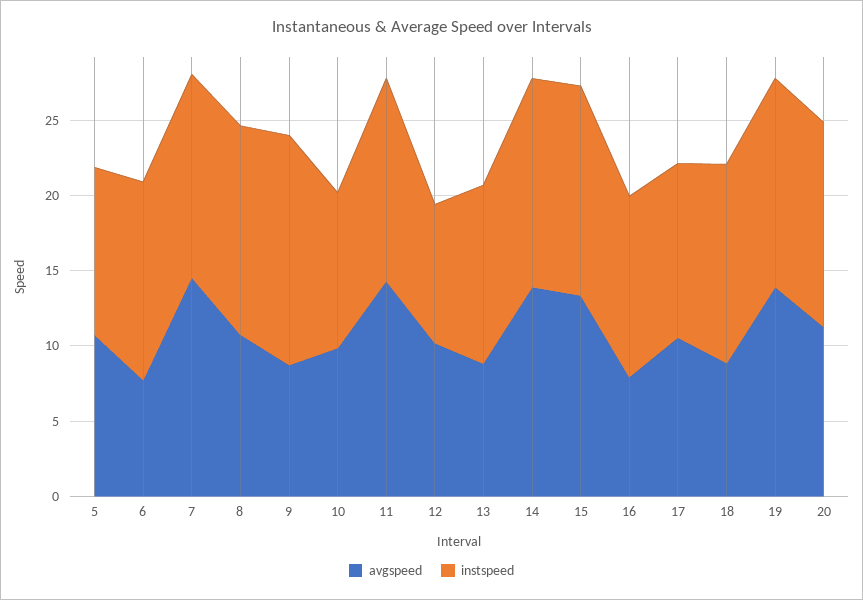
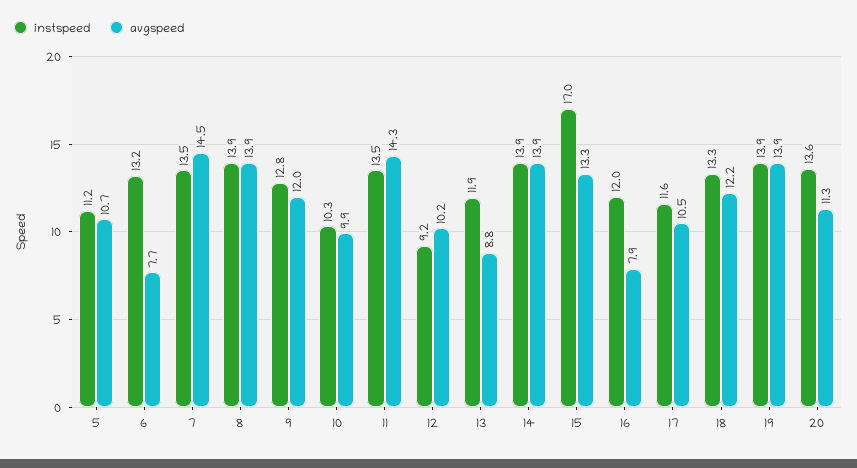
  {
    "avgspeed": {
      "5": 10.7,
      "6": 7.7,
      "7": 14.5,
-     "8": 11,
+     "8": 13.9,
-     "9": 9,
+     "9": 12,
      "10": 9.9,
      "11": 14.3,
      "12": 10.2,
      "13": 8.8,
      "14": 13.9,
      "15": 13.3,
      "16": 7.9,
      "17": 10.5,
-     "18": 9,
+     "18": 12.2,
      "19": 13.9,
      "20": 11.3
    },
    "instspeed": {
      "5": 11.2,
      "6": 13.2,
      "7": 13.5,
      "8": 13.9,
-     "9": 15,
+     "9": 12.8,
      "10": 10.3,
      "11": 13.5,
      "12": 9.2,
      "13": 11.9,
      "14": 13.9,
-     "15": 14,
+     "15": 17,
      "16": 12,
      "17": 11.6,
      "18": 13.3,
      "19": 13.9,
      "20": 13.6
    }
  }

